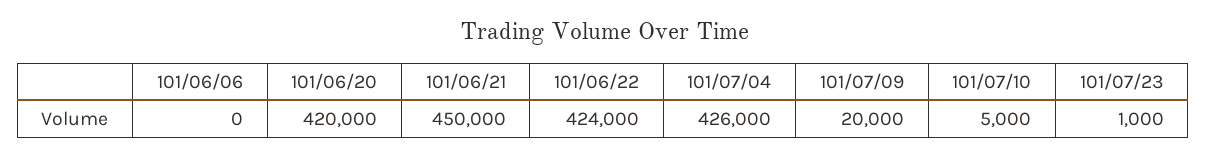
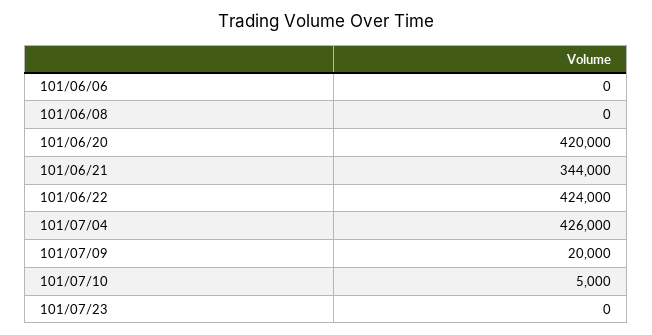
  {
    "101/06/06": 0,
    "101/06/20": 420000,
-   "101/06/21": 450000,
+   "101/06/21": 344000,
    "101/06/22": 424000,
    "101/07/04": 426000,
    "101/07/09": 20000,
    "101/07/10": 5000,
-   "101/07/23": 1000
+   "101/07/23": 0,
+   "101/06/08": 0
  }

